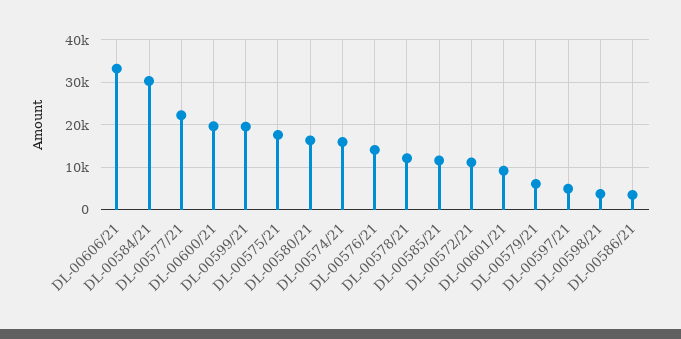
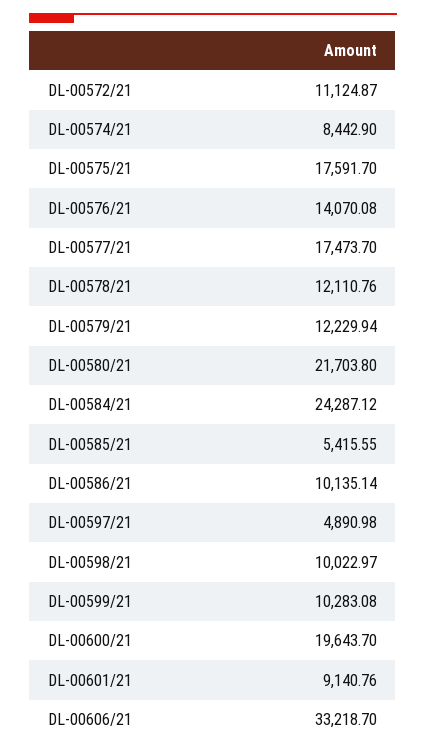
  {
    "DL-00606/21": 33218.7,
-   "DL-00584/21": 30000,
+   "DL-00584/21": 24287.12,
-   "DL-00577/21": 22000,
+   "DL-00577/21": 17473.7,
    "DL-00600/21": 19643.7,
-   "DL-00599/21": 20000,
+   "DL-00599/21": 10283.08,
    "DL-00575/21": 17591.7,
-   "DL-00580/21": 16000,
+   "DL-00580/21": 21703.8,
-   "DL-00574/21": 16000,
+   "DL-00574/21": 8442.9,
    "DL-00576/21": 14070.08,
    "DL-00578/21": 12110.76,
-   "DL-00585/21": 12000,
+   "DL-00585/21": 5415.55,
    "DL-00572/21": 11124.87,
    "DL-00601/21": 9140.76,
-   "DL-00579/21": 6000,
+   "DL-00579/21": 12229.94,
    "DL-00597/21": 4890.98,
-   "DL-00598/21": 4000,
+   "DL-00598/21": 10022.97,
-   "DL-00586/21": 4000
+   "DL-00586/21": 10135.14
  }

